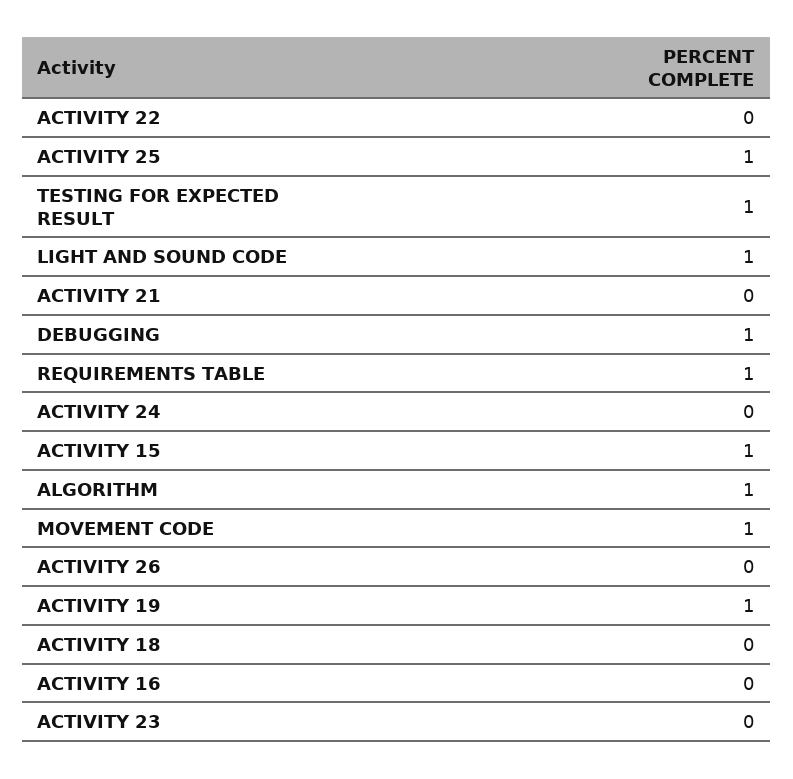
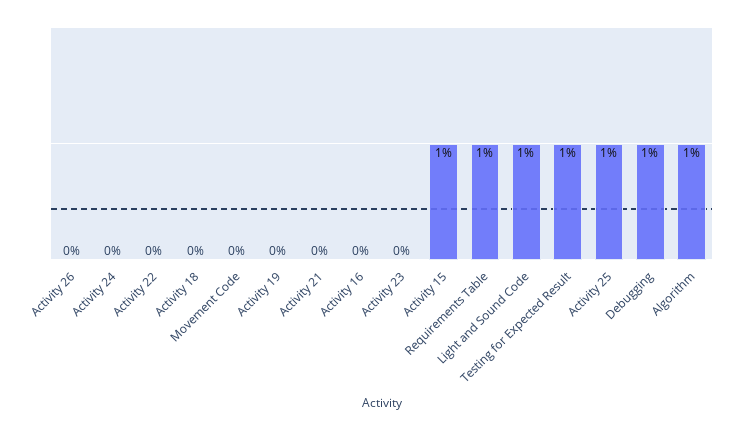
  {
    "ACTIVITY 22": 0,
    "ACTIVITY 25": 1,
    "TESTING FOR EXPECTED RESULT": 1,
    "LIGHT AND SOUND CODE": 1,
    "ACTIVITY 21": 0,
    "DEBUGGING": 1,
    "REQUIREMENTS TABLE": 1,
    "ACTIVITY 24": 0,
    "ACTIVITY 15": 1,
    "ALGORITHM": 1,
-   "MOVEMENT CODE": 1,
+   "MOVEMENT CODE": 0,
    "ACTIVITY 26": 0,
-   "ACTIVITY 19": 1,
+   "ACTIVITY 19": 0,
    "ACTIVITY 18": 0,
    "ACTIVITY 16": 0,
    "ACTIVITY 23": 0
  }

